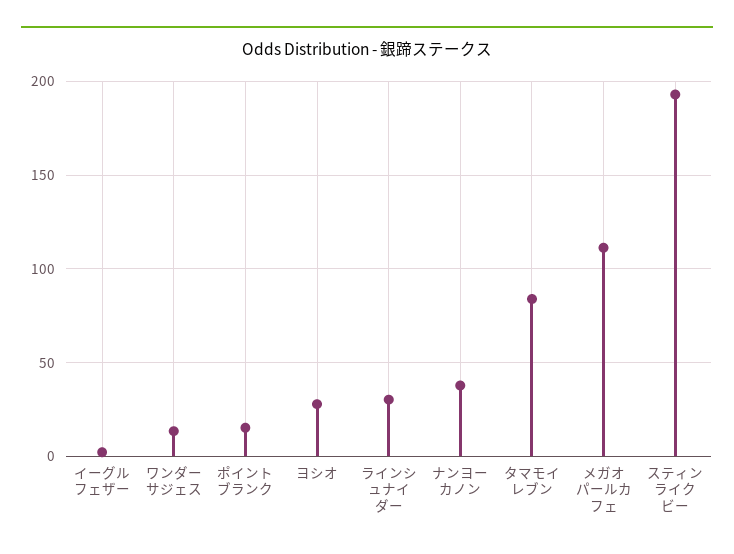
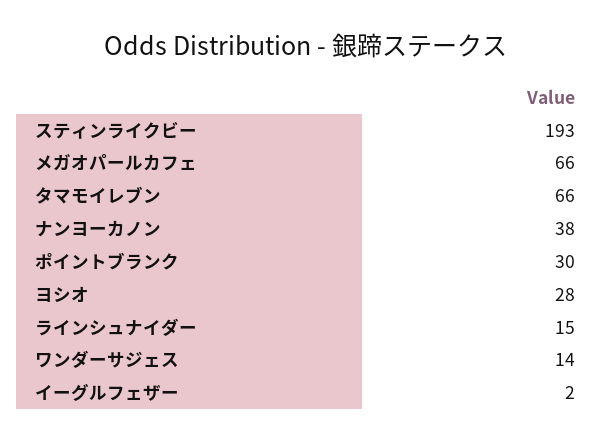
  {
    "イーグルフェザー": 2,
    "ワンダーサジェス": 14,
-   "ポイントブランク": 15,
+   "ポイントブランク": 30,
    "ヨシオ": 28,
-   "ラインシュナイダー": 30,
+   "ラインシュナイダー": 15,
    "ナンヨーカノン": 38,
-   "タマモイレブン": 85,
+   "タマモイレブン": 66,
-   "メガオパールカフェ": 110,
+   "メガオパールカフェ": 66,
    "スティンライクビー": 193
  }

